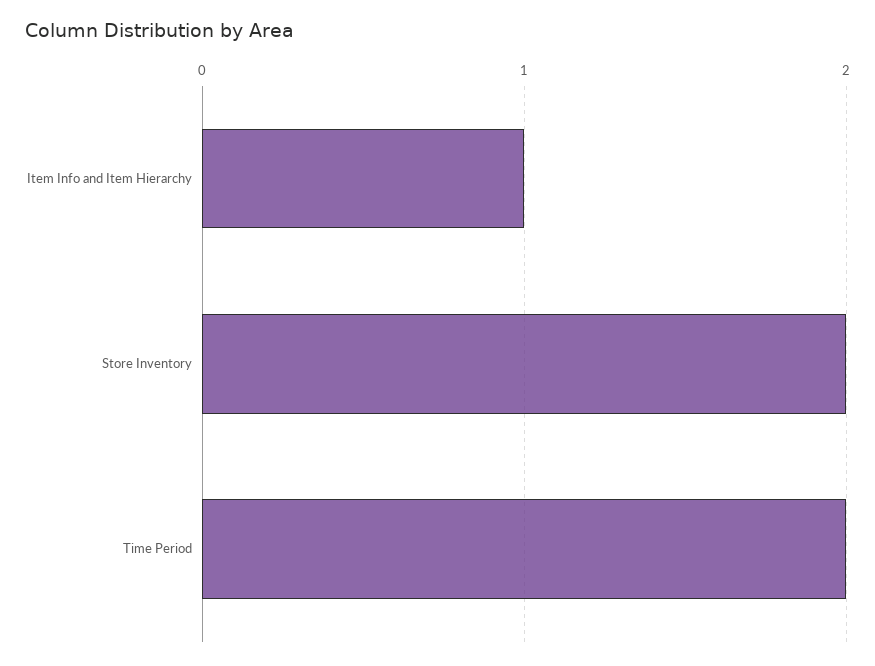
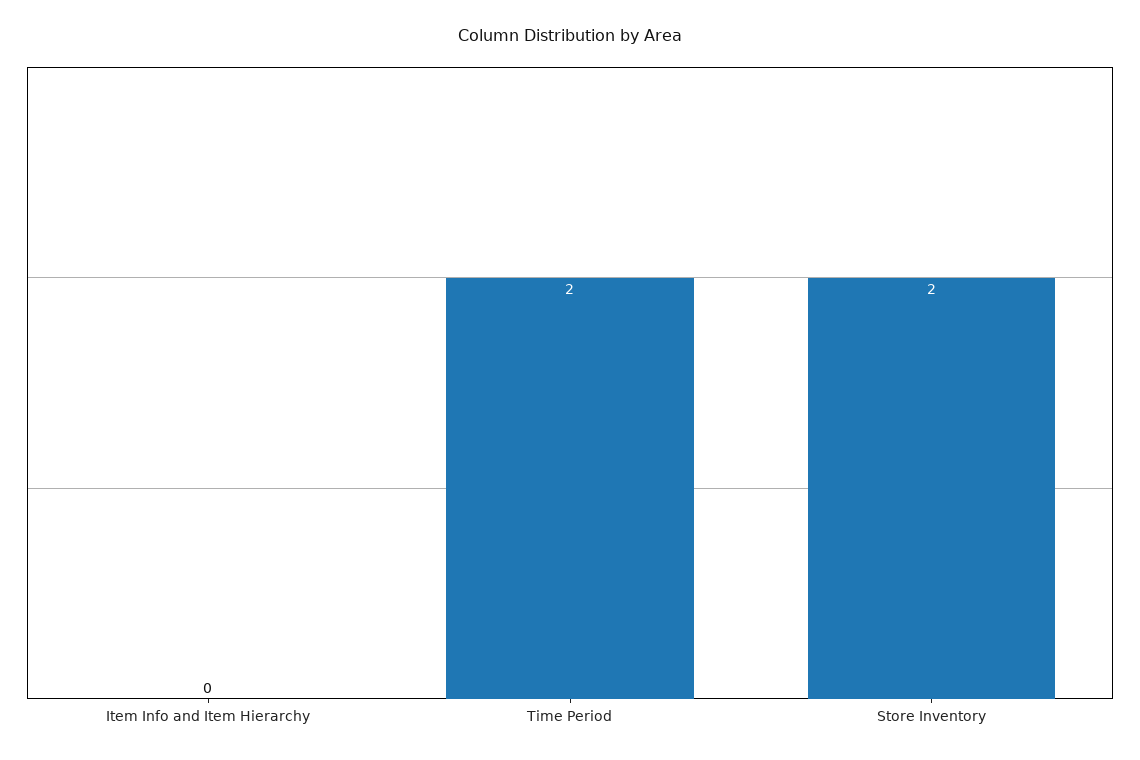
  {
-   "Item Info and Item Hierarchy": 1,
+   "Item Info and Item Hierarchy": 0,
    "Store Inventory": 2,
    "Time Period": 2
  }

